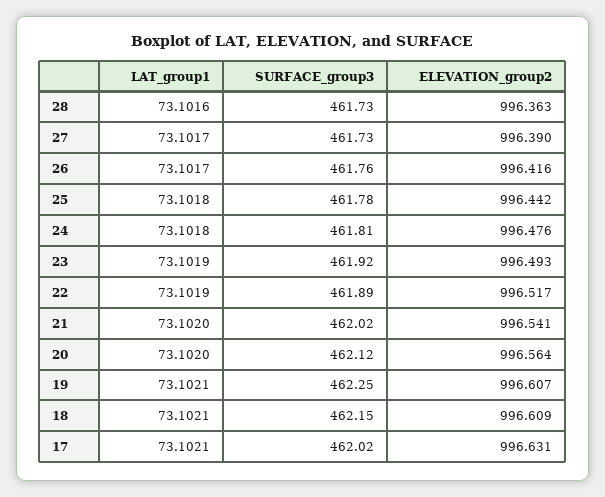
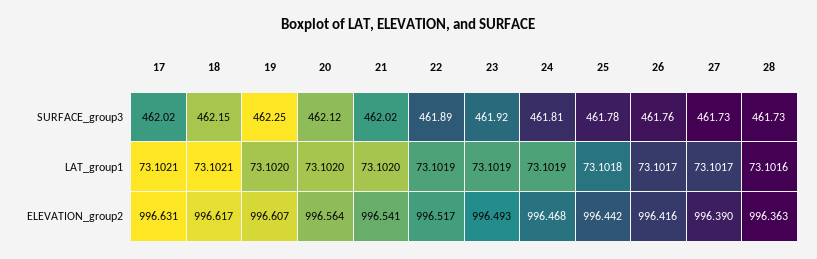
  {
    "LAT_group1": {
      "28": 73.1016,
      "27": 73.1017,
      "26": 73.1017,
      "25": 73.1018,
-     "24": 73.1018,
+     "24": 73.1019,
      "23": 73.1019,
      "22": 73.1019,
      "21": 73.102,
      "20": 73.102,
-     "19": 73.1021,
+     "19": 73.102,
      "18": 73.1021,
      "17": 73.1021
    },
    "SURFACE_group3": {
      "28": 461.73,
      "27": 461.73,
      "26": 461.76,
      "25": 461.78,
      "24": 461.81,
      "23": 461.92,
      "22": 461.89,
      "21": 462.02,
      "20": 462.12,
      "19": 462.25,
      "18": 462.15,
      "17": 462.02
    },
    "ELEVATION_group2": {
      "28": 996.363,
      "27": 996.39,
      "26": 996.416,
      "25": 996.442,
-     "24": 996.476,
+     "24": 996.468,
      "23": 996.493,
      "22": 996.517,
      "21": 996.541,
      "20": 996.564,
      "19": 996.607,
-     "18": 996.609,
+     "18": 996.617,
      "17": 996.631
    }
  }

